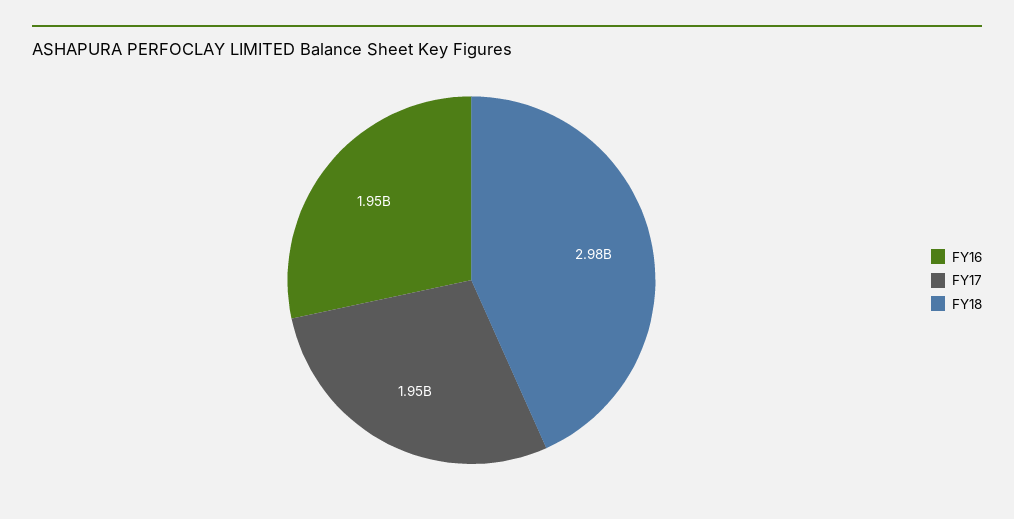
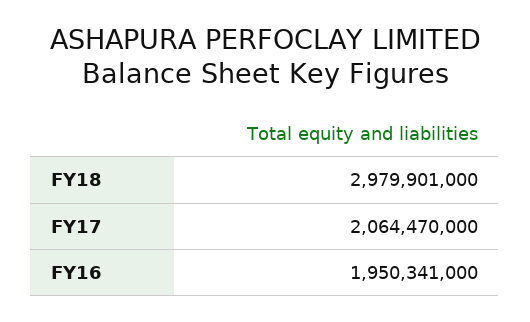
  {
    "FY16": 1950341000,
-   "FY17": 1950000000,
+   "FY17": 2064470000,
    "FY18": 2979901000
  }

